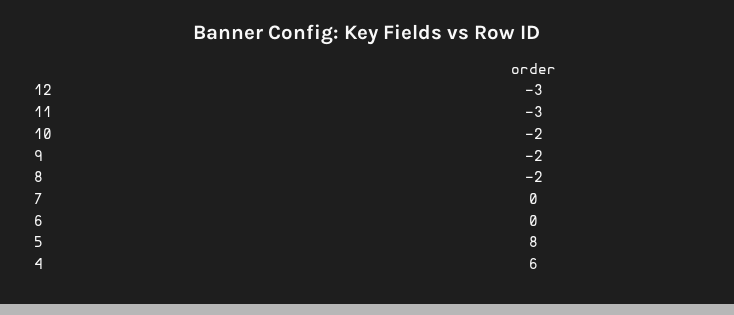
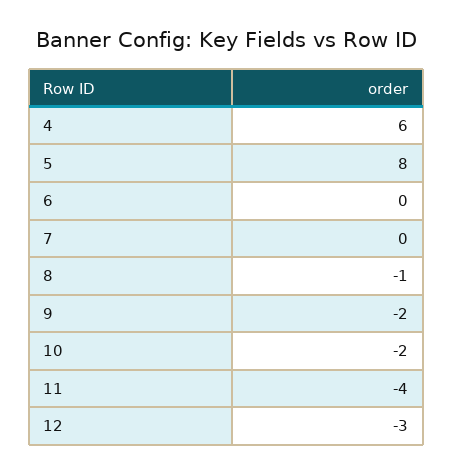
  {
    "12": -3,
-   "11": -3,
+   "11": -4,
    "10": -2,
    "9": -2,
-   "8": -2,
+   "8": -1,
    "7": 0,
    "6": 0,
    "5": 8,
    "4": 6
  }

